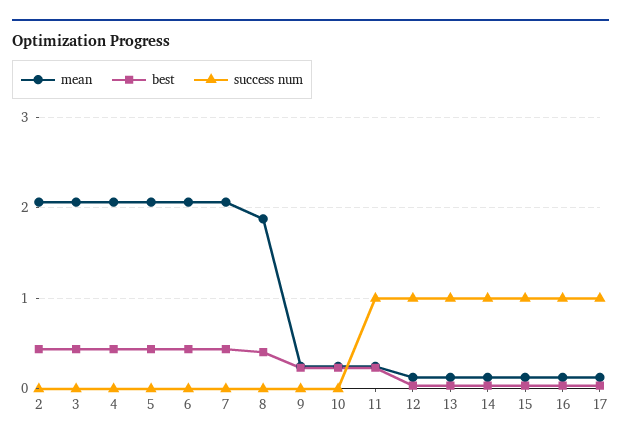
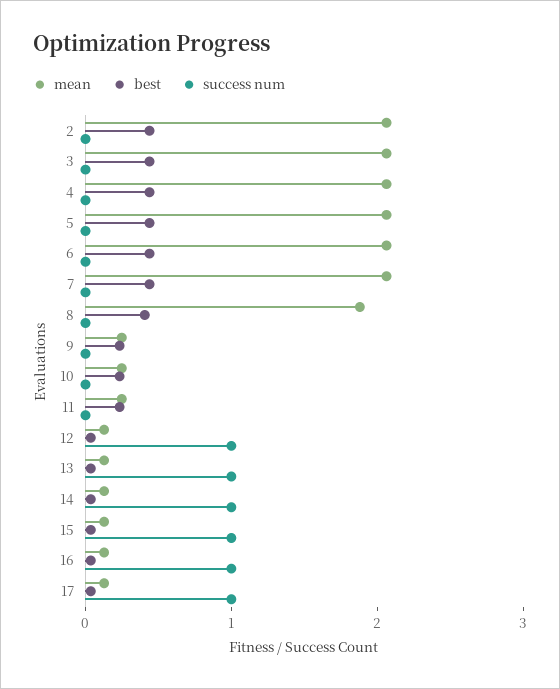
  {
    "mean": {
      "2": 2.1,
      "3": 2.1,
      "4": 2.1,
      "5": 2.1,
      "6": 2.1,
      "7": 2.1,
      "8": 1.9,
      "9": 0.2,
      "10": 0.2,
      "11": 0.2,
      "12": 0.1,
      "13": 0.1,
      "14": 0.1,
      "15": 0.1,
      "16": 0.1,
      "17": 0.1
    },
    "best": {
      "2": 0.4,
      "3": 0.4,
      "4": 0.4,
      "5": 0.4,
      "6": 0.4,
      "7": 0.4,
      "8": 0.4,
      "9": 0.2,
      "10": 0.2,
      "11": 0.2,
      "12": 0,
      "13": 0,
      "14": 0,
      "15": 0,
      "16": 0,
      "17": 0
    },
    "success num": {
      "2": 0,
      "3": 0,
      "4": 0,
      "5": 0,
      "6": 0,
      "7": 0,
      "8": 0,
      "9": 0,
      "10": 0,
-     "11": 1,
+     "11": 0,
      "12": 1,
      "13": 1,
      "14": 1,
      "15": 1,
      "16": 1,
      "17": 1
    }
  }

